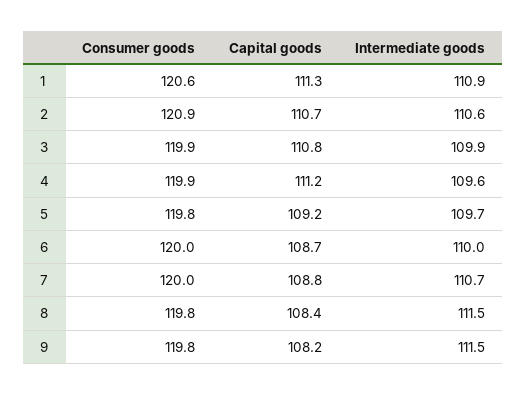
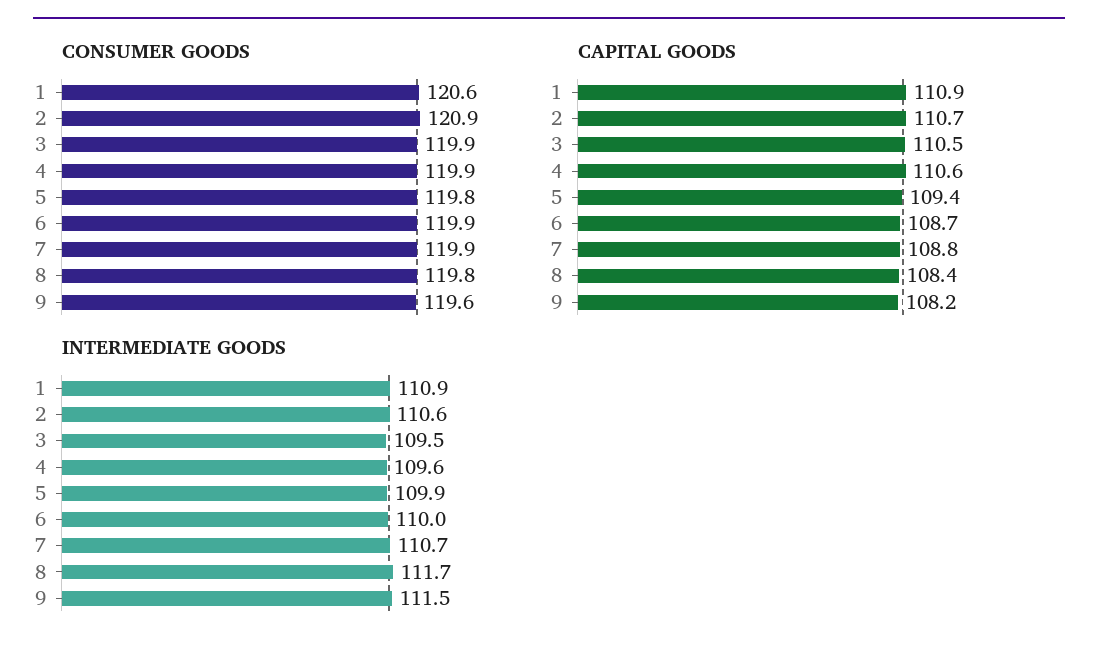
  {
    "Consumer goods": {
      "1": 120.6,
      "2": 120.9,
      "3": 119.9,
      "4": 119.9,
      "5": 119.8,
-     "6": 120,
+     "6": 119.9,
-     "7": 120,
+     "7": 119.9,
      "8": 119.8,
-     "9": 119.8
+     "9": 119.6
    },
    "Capital goods": {
-     "1": 111.3,
+     "1": 110.9,
      "2": 110.7,
-     "3": 110.8,
+     "3": 110.5,
-     "4": 111.2,
+     "4": 110.6,
-     "5": 109.2,
+     "5": 109.4,
      "6": 108.7,
      "7": 108.8,
      "8": 108.4,
      "9": 108.2
    },
    "Intermediate goods": {
      "1": 110.9,
      "2": 110.6,
-     "3": 109.9,
+     "3": 109.5,
      "4": 109.6,
-     "5": 109.7,
+     "5": 109.9,
      "6": 110,
      "7": 110.7,
-     "8": 111.5,
+     "8": 111.7,
      "9": 111.5
    }
  }

